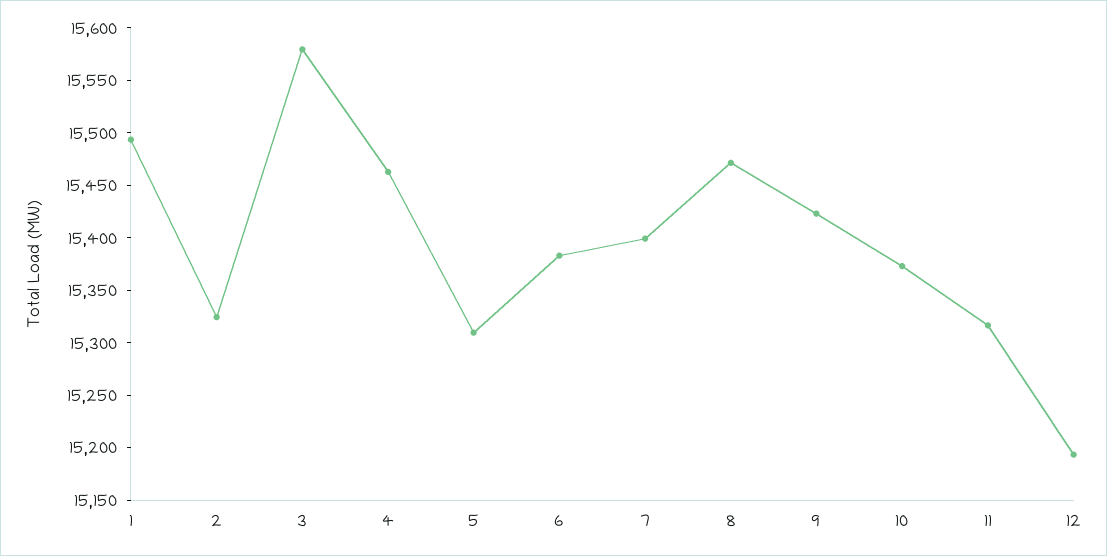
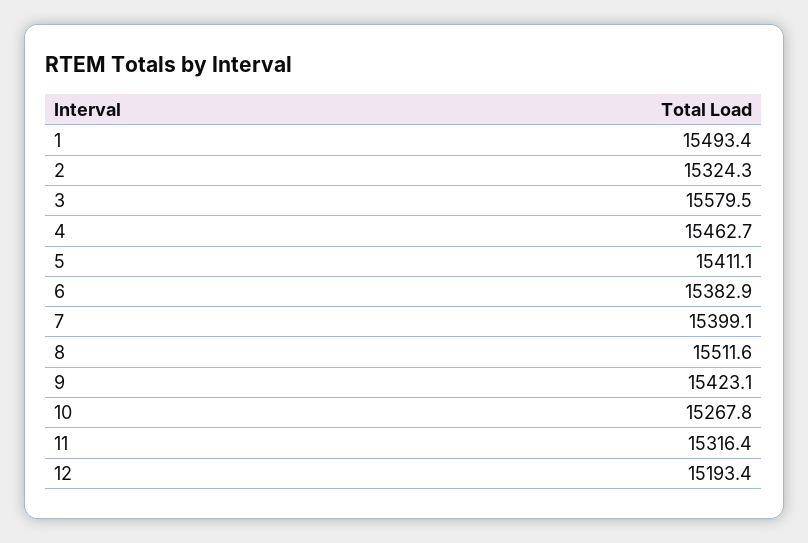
  {
    "1": 15493.4,
    "2": 15324.3,
    "3": 15579.5,
    "4": 15462.7,
-   "5": 15310,
+   "5": 15411.1,
    "6": 15382.9,
    "7": 15399.1,
-   "8": 15470,
+   "8": 15511.6,
    "9": 15423.1,
-   "10": 15370,
+   "10": 15267.8,
    "11": 15316.4,
    "12": 15193.4
  }

